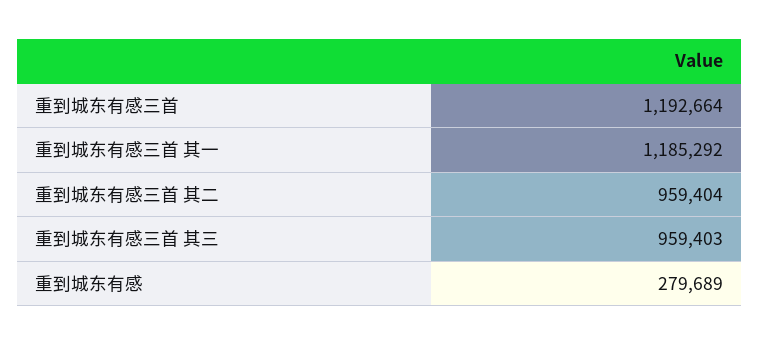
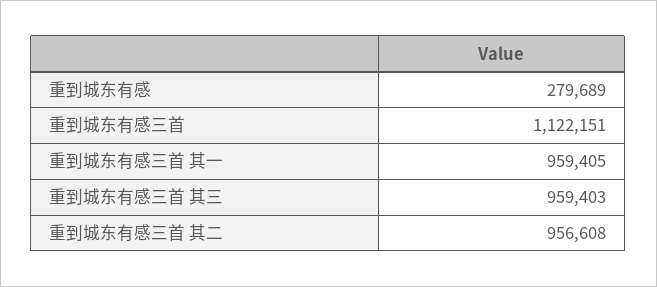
  {
-   "重到城东有感三首": 1192664,
+   "重到城东有感三首": 1122151,
-   "重到城东有感三首 其一": 1185292,
+   "重到城东有感三首 其一": 959405,
-   "重到城东有感三首 其二": 959404,
+   "重到城东有感三首 其二": 956608,
    "重到城东有感三首 其三": 959403,
    "重到城东有感": 279689
  }

